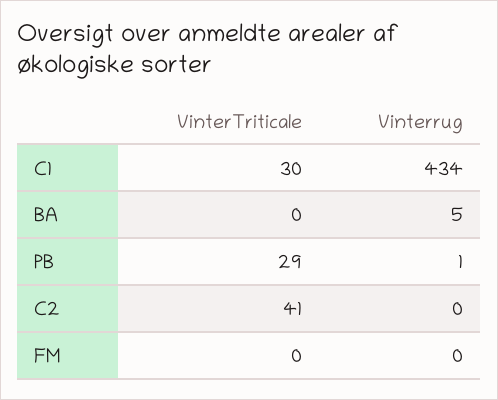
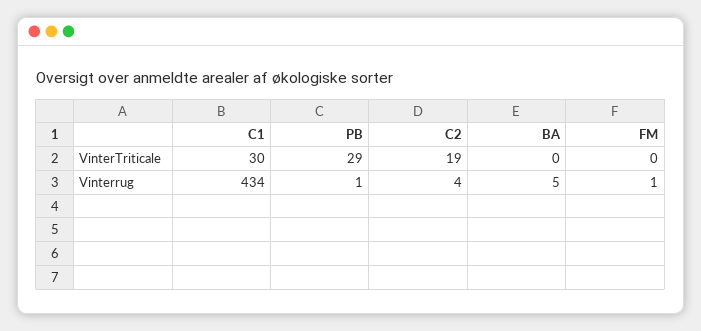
  {
    "VinterTriticale": {
      "C1": 30,
      "BA": 0,
      "PB": 29,
-     "C2": 41,
+     "C2": 19,
      "FM": 0
    },
    "Vinterrug": {
      "C1": 434,
      "BA": 5,
      "PB": 1,
-     "C2": 0,
+     "C2": 4,
-     "FM": 0
+     "FM": 1
    }
  }

